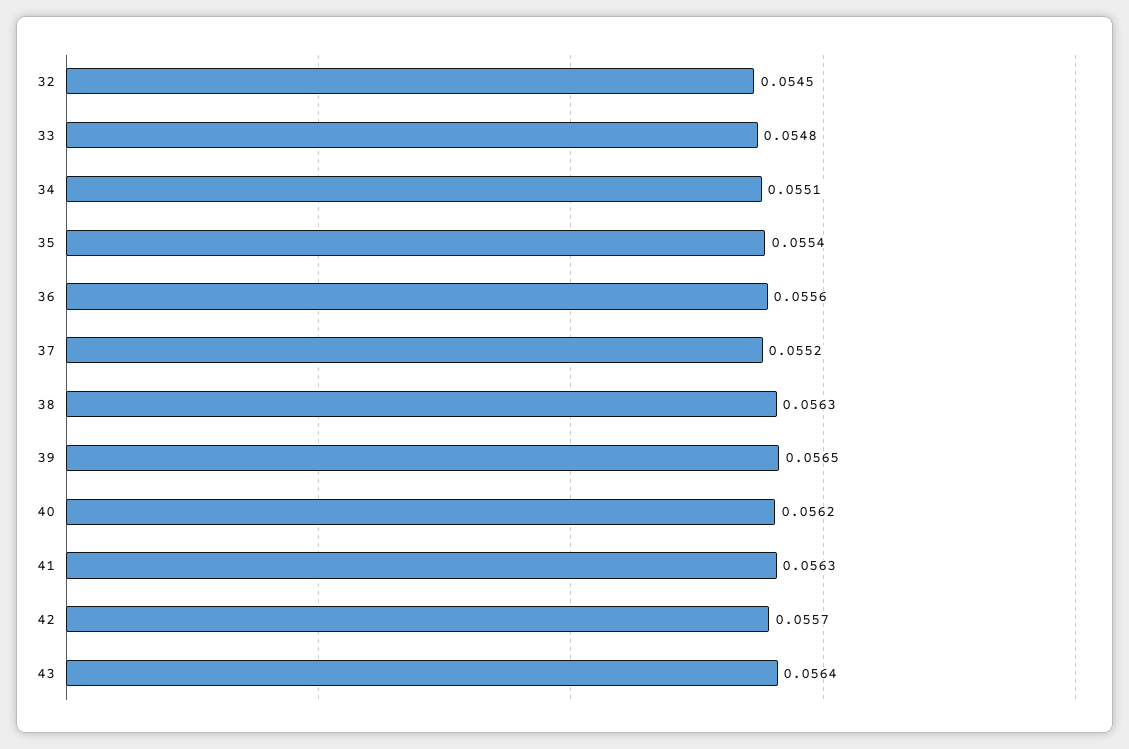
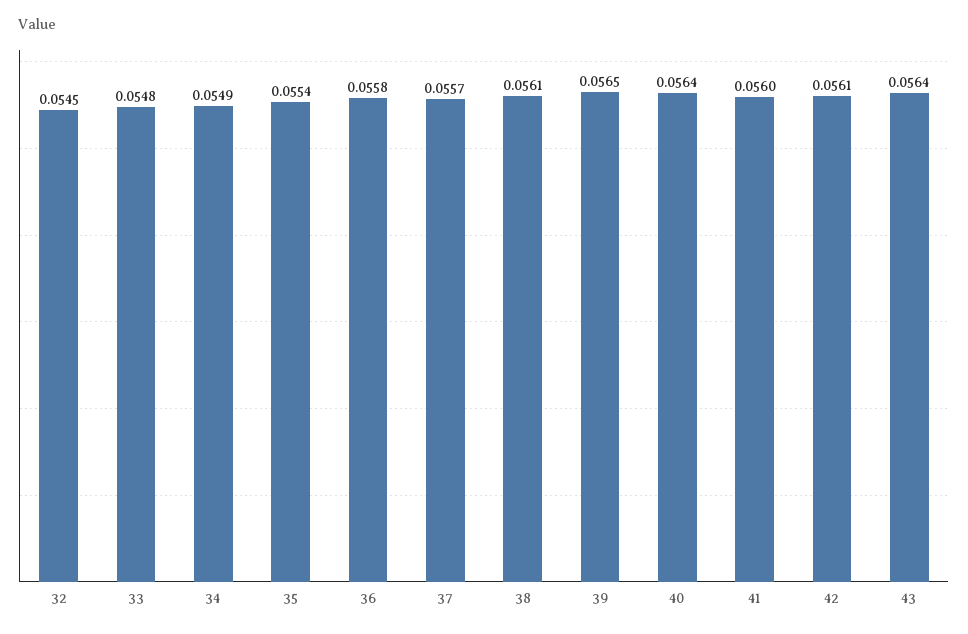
  {
    "32": 0.0545,
    "33": 0.0548,
-   "34": 0.0551,
+   "34": 0.0549,
    "35": 0.0554,
-   "36": 0.0556,
+   "36": 0.0558,
-   "37": 0.0552,
+   "37": 0.0557,
-   "38": 0.0563,
+   "38": 0.0561,
    "39": 0.0565,
-   "40": 0.0562,
+   "40": 0.0564,
-   "41": 0.0563,
+   "41": 0.056,
-   "42": 0.0557,
+   "42": 0.0561,
    "43": 0.0564
  }

